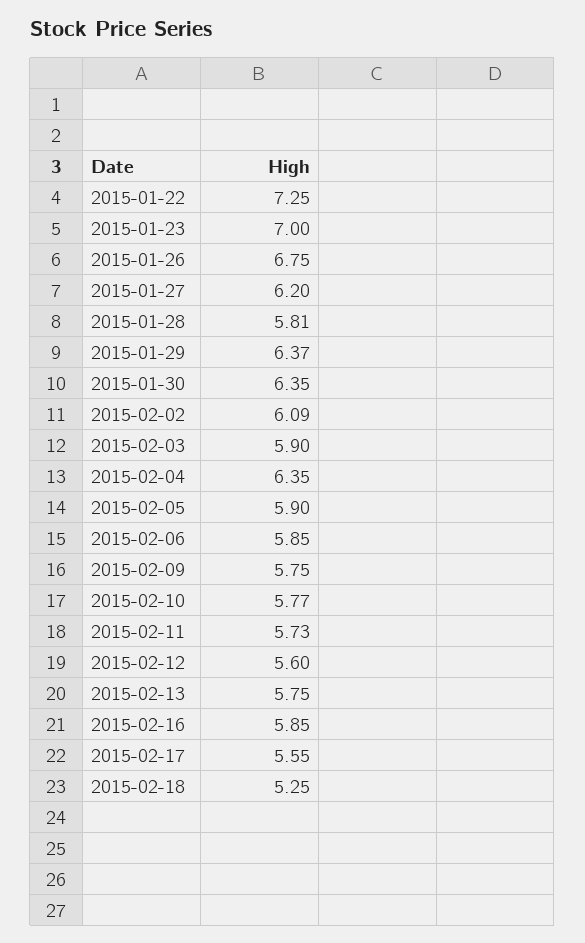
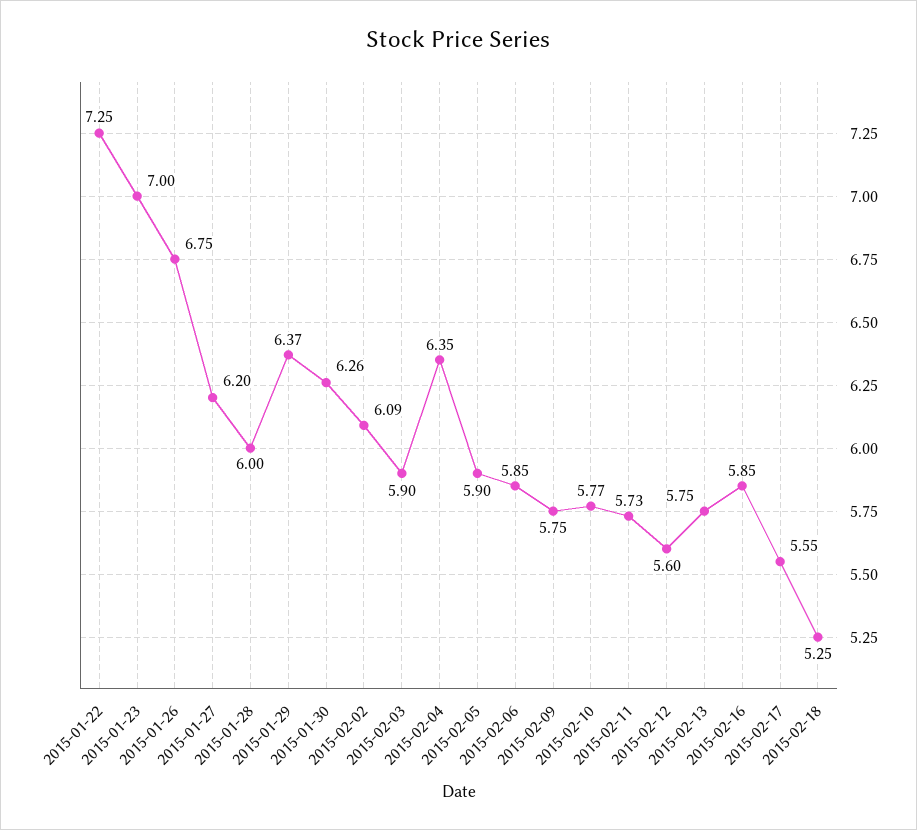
  {
    "2015-01-22": 7.25,
    "2015-01-23": 7,
    "2015-01-26": 6.75,
    "2015-01-27": 6.2,
-   "2015-01-28": 5.81,
+   "2015-01-28": 6,
    "2015-01-29": 6.37,
-   "2015-01-30": 6.35,
+   "2015-01-30": 6.26,
    "2015-02-02": 6.09,
    "2015-02-03": 5.9,
    "2015-02-04": 6.35,
    "2015-02-05": 5.9,
    "2015-02-06": 5.85,
    "2015-02-09": 5.75,
    "2015-02-10": 5.77,
    "2015-02-11": 5.73,
    "2015-02-12": 5.6,
    "2015-02-13": 5.75,
    "2015-02-16": 5.85,
    "2015-02-17": 5.55,
    "2015-02-18": 5.25
  }

